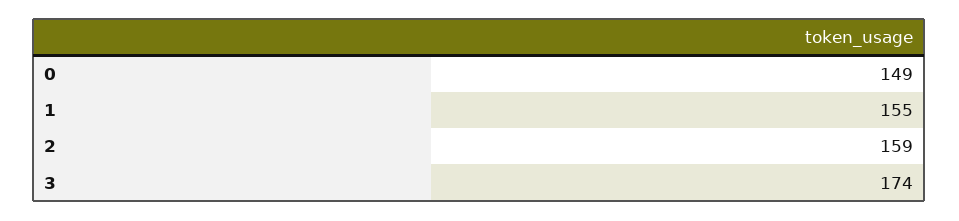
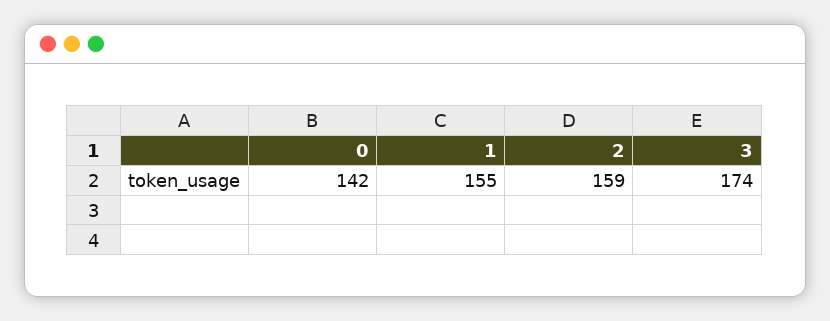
  {
-   "0": 149,
+   "0": 142,
    "1": 155,
    "2": 159,
    "3": 174
  }

